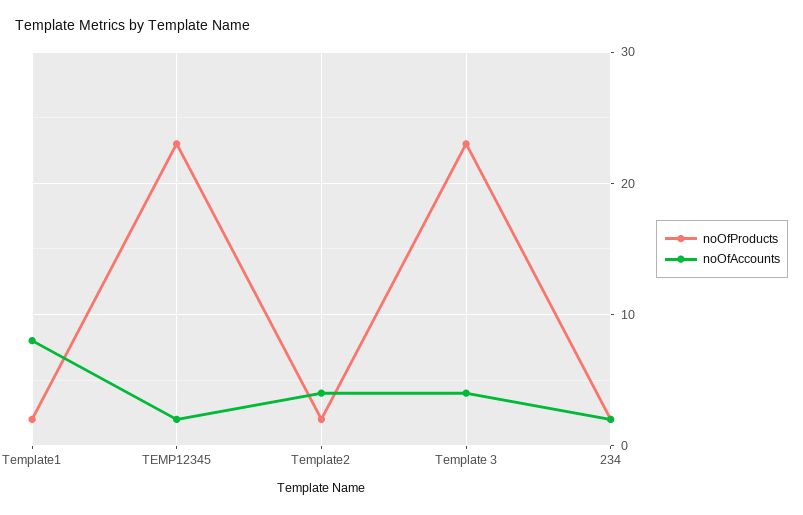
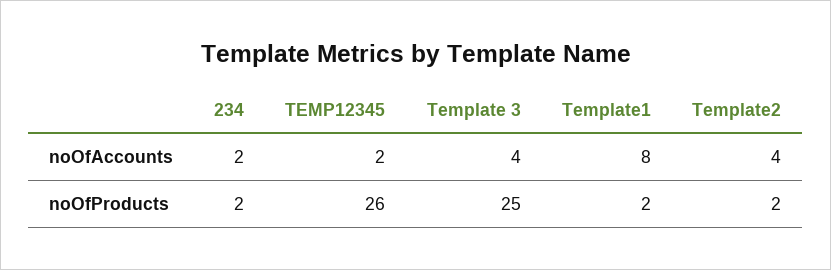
  {
    "noOfProducts": {
      "Template1": 2,
-     "TEMP12345": 23,
+     "TEMP12345": 26,
      "Template2": 2,
-     "Template 3": 23,
+     "Template 3": 25,
      "234": 2
    },
    "noOfAccounts": {
      "Template1": 8,
      "TEMP12345": 2,
      "Template2": 4,
      "Template 3": 4,
      "234": 2
    }
  }

